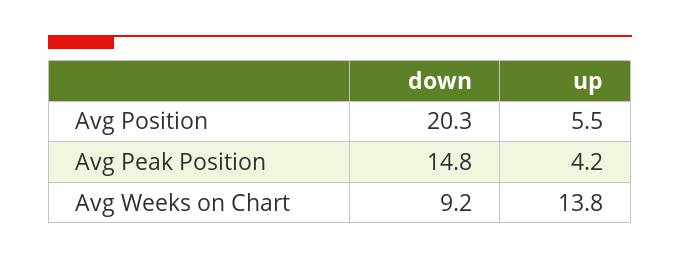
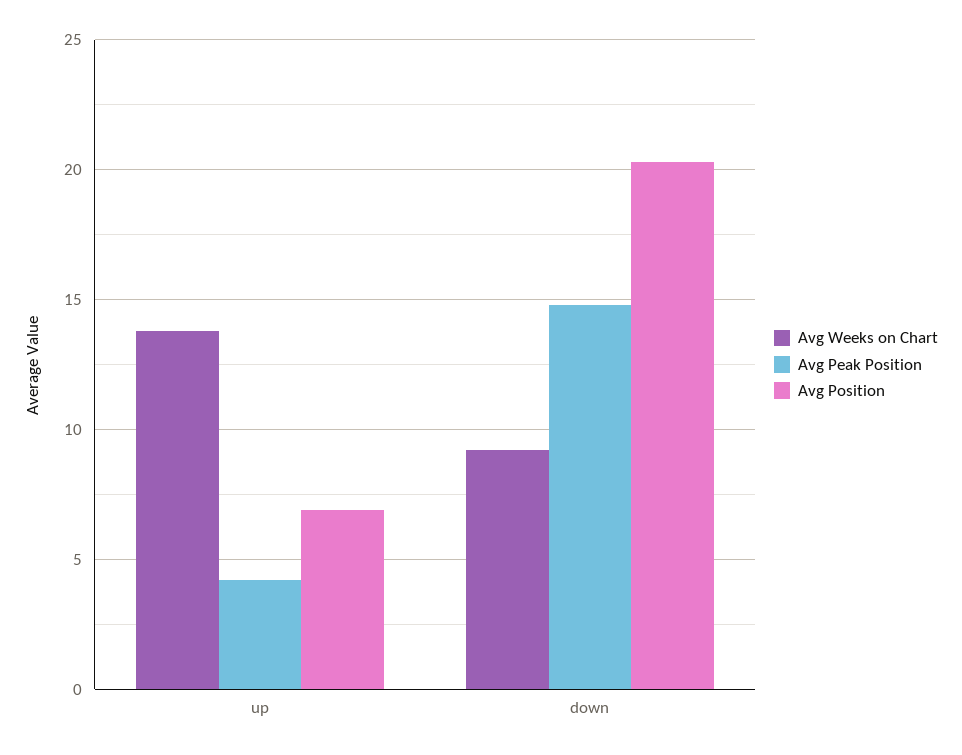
  {
    "Avg Position": {
      "down": 20.3,
-     "up": 5.5
+     "up": 7
    },
    "Avg Peak Position": {
      "down": 14.8,
      "up": 4.2
    },
    "Avg Weeks on Chart": {
      "down": 9.2,
      "up": 13.8
    }
  }

